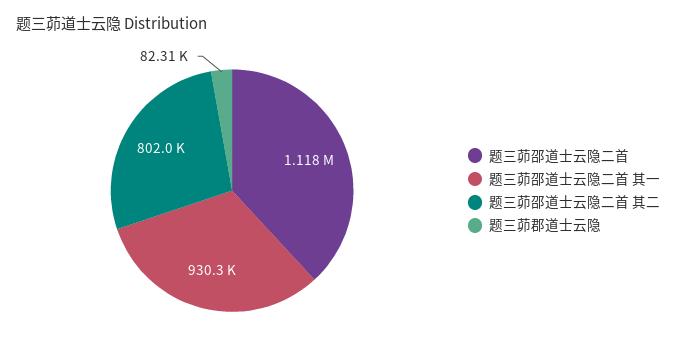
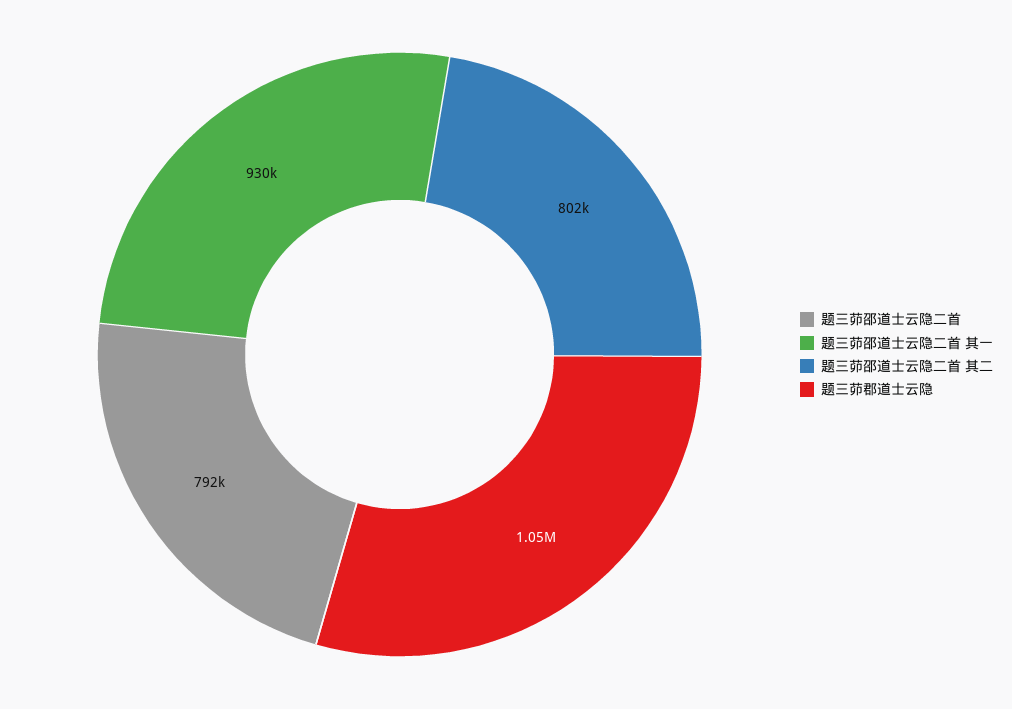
  {
-   "题三茆邵道士云隐二首": 1118000,
+   "题三茆邵道士云隐二首": 792000,
    "题三茆邵道士云隐二首 其一": 930300,
    "题三茆邵道士云隐二首 其二": 802000,
-   "题三茆郡道士云隐": 82310
+   "题三茆郡道士云隐": 1050000
  }

